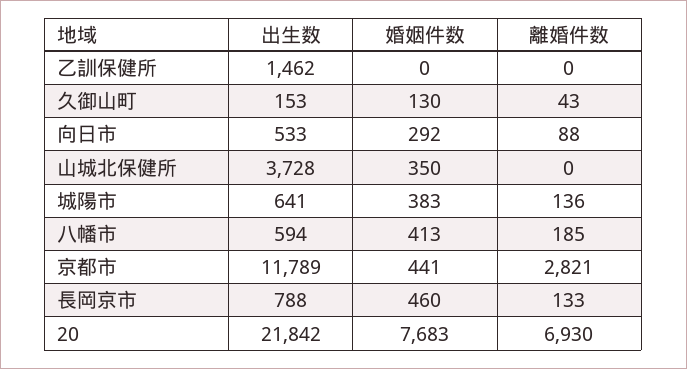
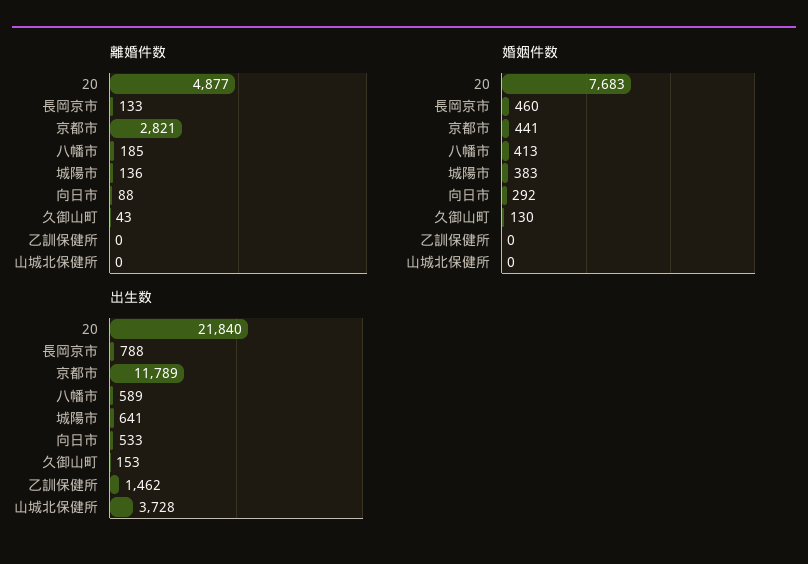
  {
    "出生数": {
      "乙訓保健所": 1462,
      "久御山町": 153,
      "向日市": 533,
      "山城北保健所": 3728,
      "城陽市": 641,
-     "八幡市": 594,
+     "八幡市": 589,
      "京都市": 11789,
      "長岡京市": 788,
-     "20": 21842
+     "20": 21840
    },
    "婚姻件数": {
      "乙訓保健所": 0,
      "久御山町": 130,
      "向日市": 292,
-     "山城北保健所": 350,
+     "山城北保健所": 0,
      "城陽市": 383,
      "八幡市": 413,
      "京都市": 441,
      "長岡京市": 460,
      "20": 7683
    },
    "離婚件数": {
      "乙訓保健所": 0,
      "久御山町": 43,
      "向日市": 88,
      "山城北保健所": 0,
      "城陽市": 136,
      "八幡市": 185,
      "京都市": 2821,
      "長岡京市": 133,
-     "20": 6930
+     "20": 4877
    }
  }

